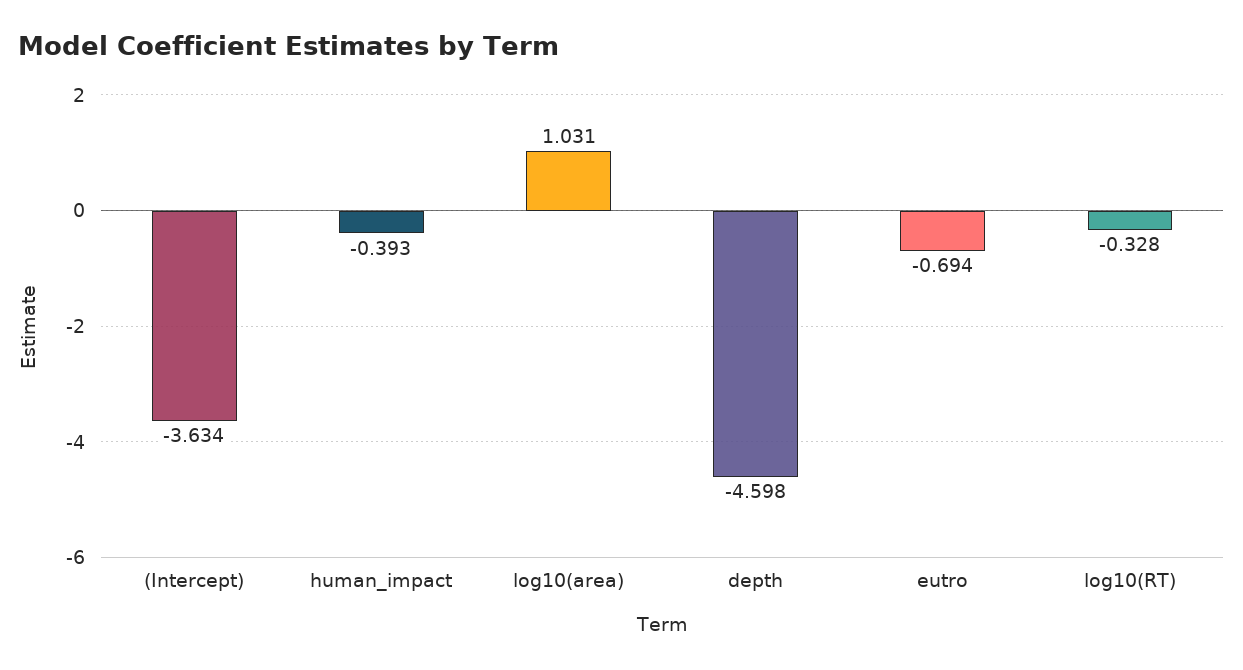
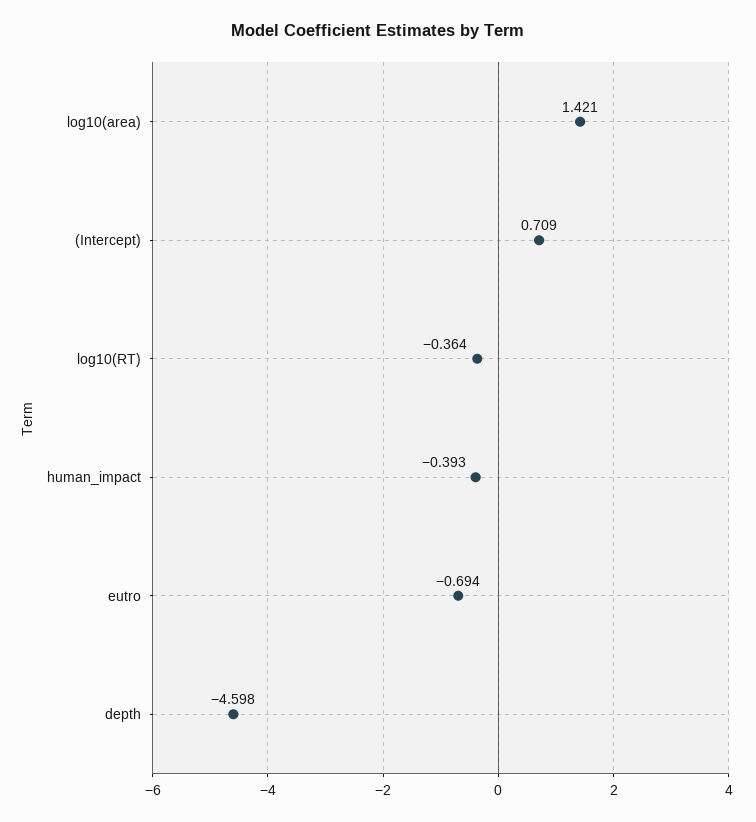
  {
-   "(Intercept)": -3.634,
+   "(Intercept)": 0.709,
    "human_impact": -0.393,
-   "log10(area)": 1.031,
+   "log10(area)": 1.421,
    "depth": -4.598,
    "eutro": -0.694,
-   "log10(RT)": -0.328
+   "log10(RT)": -0.364
  }

